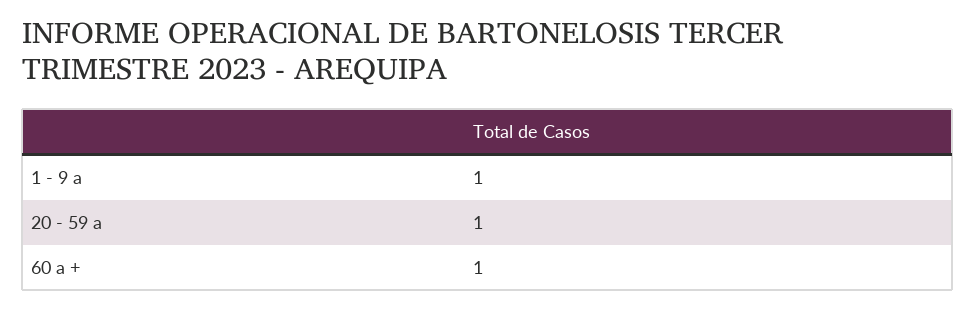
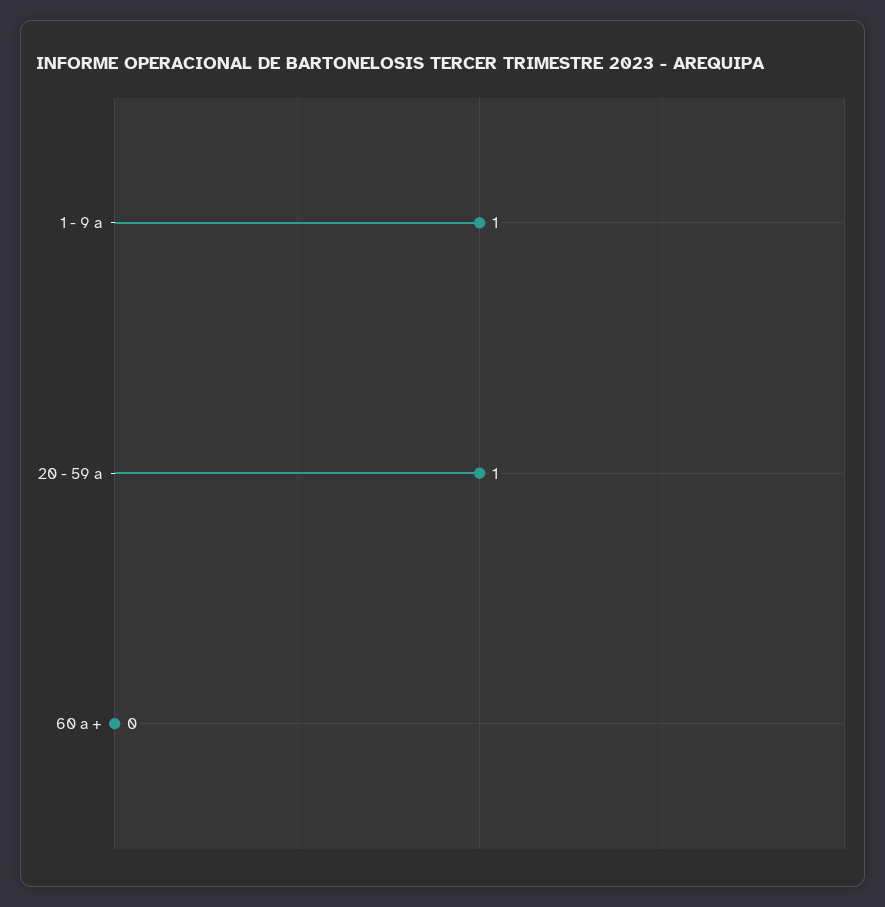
  {
    "1 - 9 a": 1,
    "20 - 59 a": 1,
-   "60 a +": 1
+   "60 a +": 0
  }

